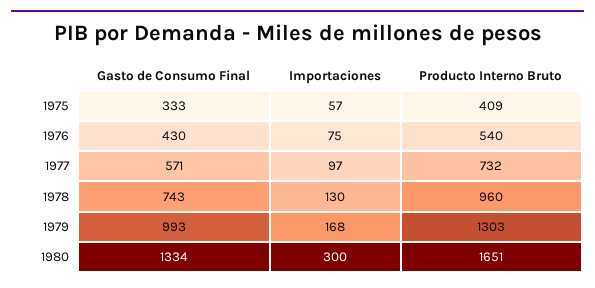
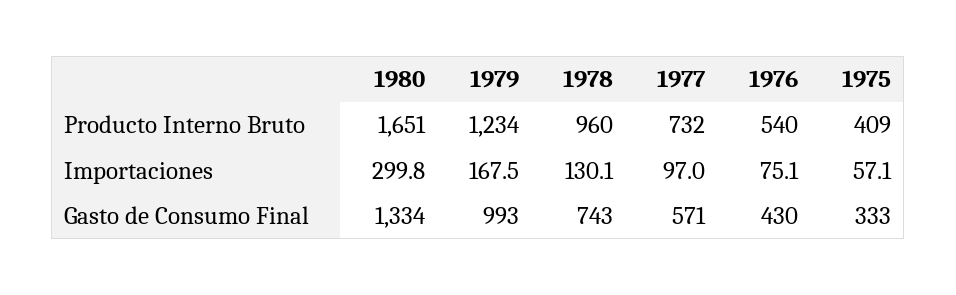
  {
    "Gasto de Consumo Final": {
      "1975": 333,
      "1976": 430,
      "1977": 571,
      "1978": 743,
      "1979": 993,
      "1980": 1334
    },
    "Importaciones": {
      "1975": 57.1,
      "1976": 75.1,
      "1977": 97,
      "1978": 130.1,
      "1979": 167.5,
      "1980": 299.8
    },
    "Producto Interno Bruto": {
      "1975": 409,
      "1976": 540,
      "1977": 732,
      "1978": 960,
-     "1979": 1303,
+     "1979": 1234,
      "1980": 1651
    }
  }

